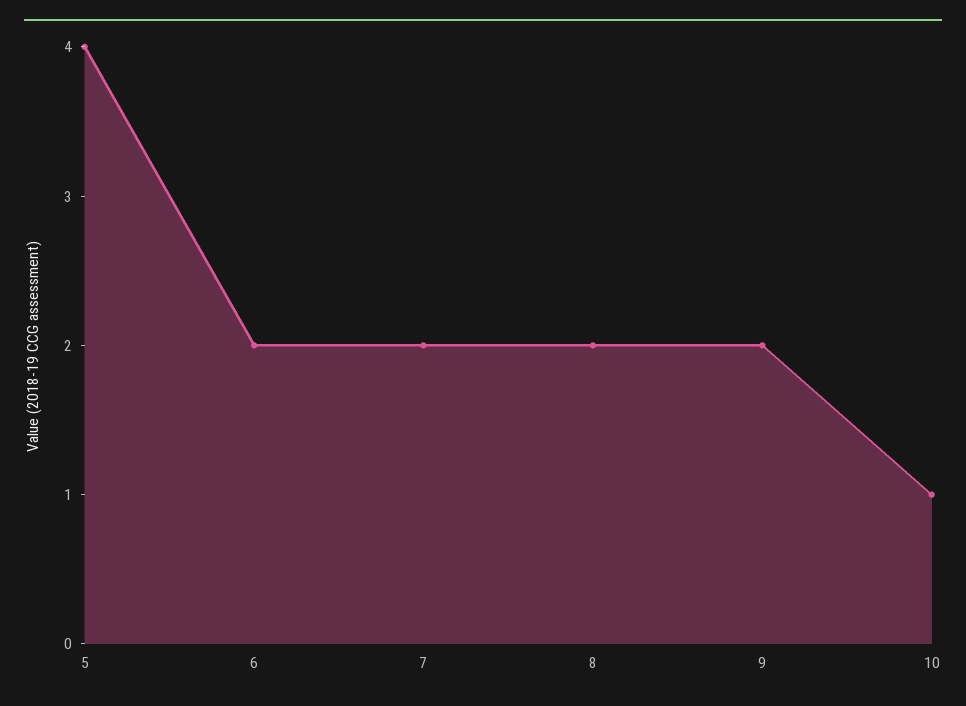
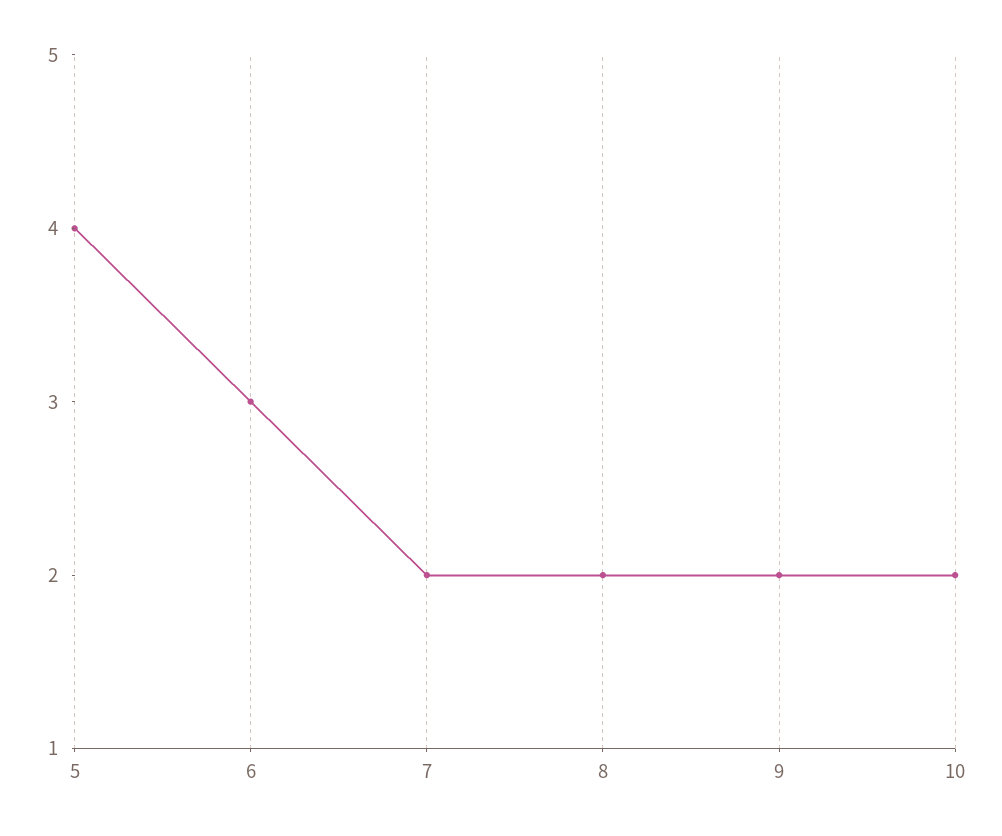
  {
    "5": 4,
-   "6": 2,
+   "6": 3,
    "7": 2,
    "8": 2,
    "9": 2,
-   "10": 1
+   "10": 2
  }

